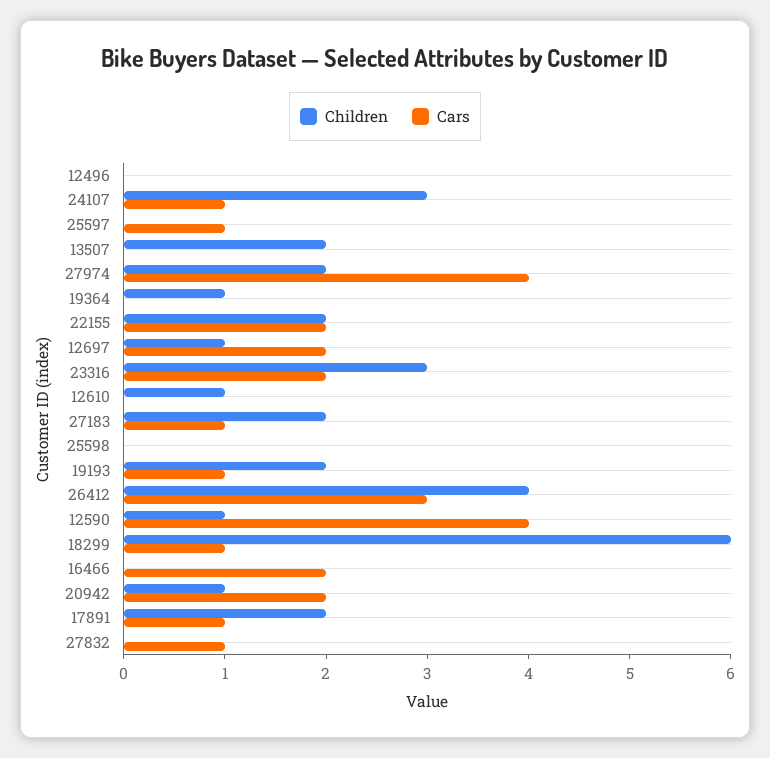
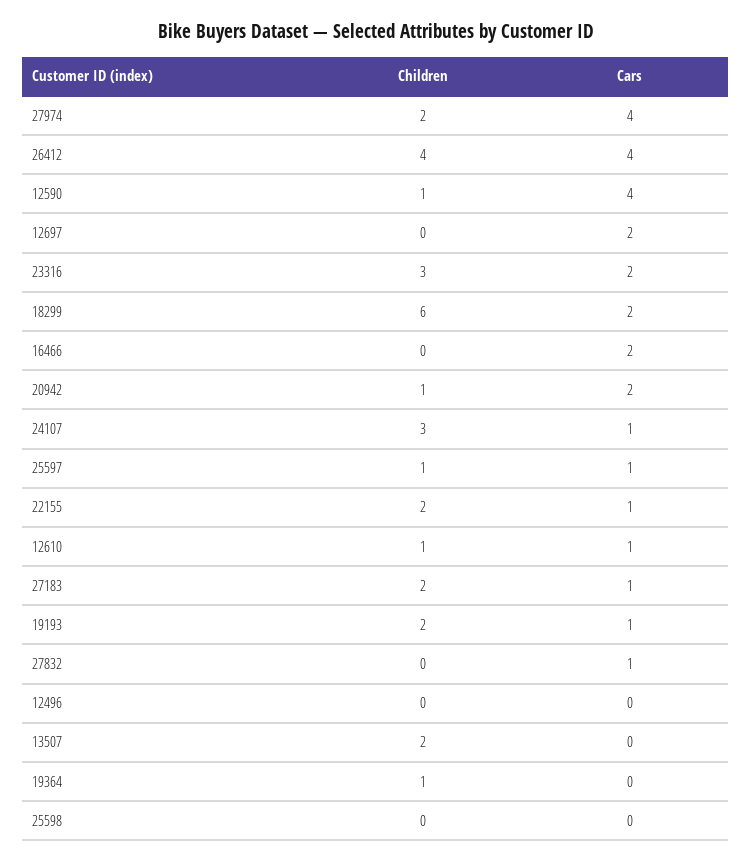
  {
    "Children": {
      "12496": 0,
      "24107": 3,
-     "25597": 0,
+     "25597": 1,
      "13507": 2,
      "27974": 2,
      "19364": 1,
      "22155": 2,
-     "12697": 1,
+     "12697": 0,
      "23316": 3,
      "12610": 1,
      "27183": 2,
      "25598": 0,
      "19193": 2,
      "26412": 4,
      "12590": 1,
      "18299": 6,
      "16466": 0,
      "20942": 1,
-     "17891": 2,
      "27832": 0
    },
    "Cars": {
      "12496": 0,
      "24107": 1,
      "25597": 1,
      "13507": 0,
      "27974": 4,
      "19364": 0,
-     "22155": 2,
+     "22155": 1,
      "12697": 2,
      "23316": 2,
-     "12610": 0,
+     "12610": 1,
      "27183": 1,
      "25598": 0,
      "19193": 1,
-     "26412": 3,
+     "26412": 4,
      "12590": 4,
-     "18299": 1,
+     "18299": 2,
      "16466": 2,
      "20942": 2,
-     "17891": 1,
      "27832": 1
    }
  }

